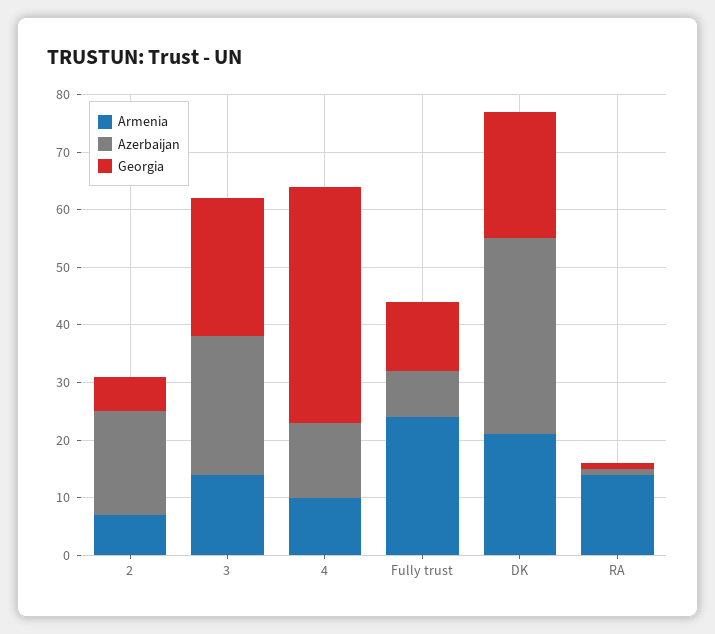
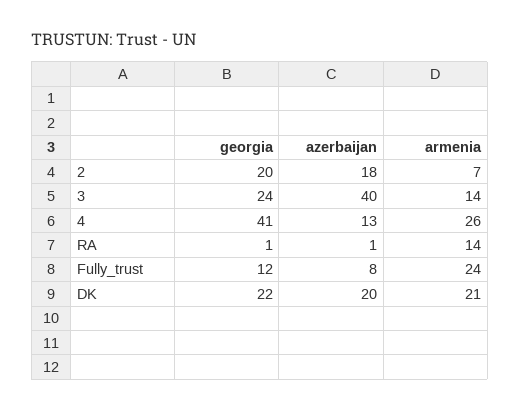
  {
    "Armenia": {
      "2": 7,
      "3": 14,
-     "4": 10,
+     "4": 26,
      "Fully trust": 24,
      "DK": 21,
      "RA": 14
    },
    "Azerbaijan": {
      "2": 18,
-     "3": 25,
+     "3": 40,
      "4": 13,
      "Fully trust": 8,
-     "DK": 35,
+     "DK": 20,
      "RA": 1
    },
    "Georgia": {
-     "2": 5,
+     "2": 20,
      "3": 24,
      "4": 41,
      "Fully trust": 12,
      "DK": 22,
      "RA": 1
    }
  }

